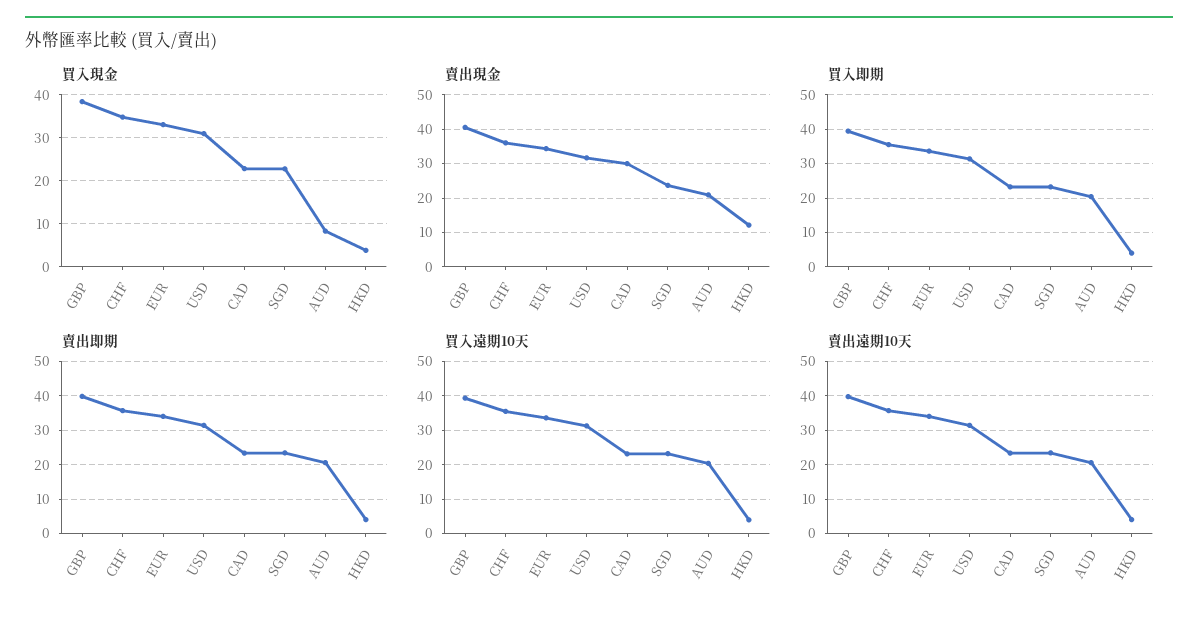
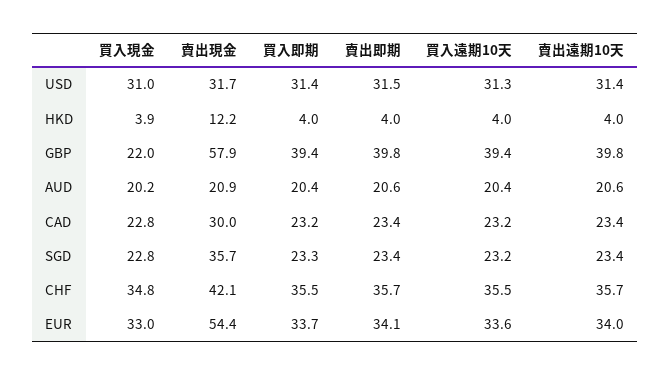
  {
    "買入現金": {
-     "GBP": 38,
+     "GBP": 22,
      "CHF": 34.8,
      "EUR": 33,
      "USD": 31,
      "CAD": 22.8,
      "SGD": 22.8,
-     "AUD": 8,
+     "AUD": 20.2,
      "HKD": 3.9
    },
    "賣出現金": {
-     "GBP": 40,
+     "GBP": 57.9,
-     "CHF": 36,
+     "CHF": 42.1,
-     "EUR": 34,
+     "EUR": 54.4,
      "USD": 31.7,
      "CAD": 30,
-     "SGD": 24,
+     "SGD": 35.7,
      "AUD": 20.9,
      "HKD": 12.2
    },
    "買入即期": {
      "GBP": 39.4,
      "CHF": 35.5,
      "EUR": 33.7,
      "USD": 31.4,
      "CAD": 23.2,
      "SGD": 23.3,
      "AUD": 20.4,
      "HKD": 4
    },
    "賣出即期": {
      "GBP": 39.8,
      "CHF": 35.7,
      "EUR": 34.1,
      "USD": 31.5,
      "CAD": 23.4,
      "SGD": 23.4,
      "AUD": 20.6,
      "HKD": 4
    },
    "買入遠期10天": {
      "GBP": 39.4,
      "CHF": 35.5,
      "EUR": 33.6,
      "USD": 31.3,
      "CAD": 23.2,
      "SGD": 23.2,
      "AUD": 20.4,
      "HKD": 4
    },
    "賣出遠期10天": {
      "GBP": 39.8,
      "CHF": 35.7,
      "EUR": 34,
      "USD": 31.4,
      "CAD": 23.4,
      "SGD": 23.4,
      "AUD": 20.6,
      "HKD": 4
    }
  }

